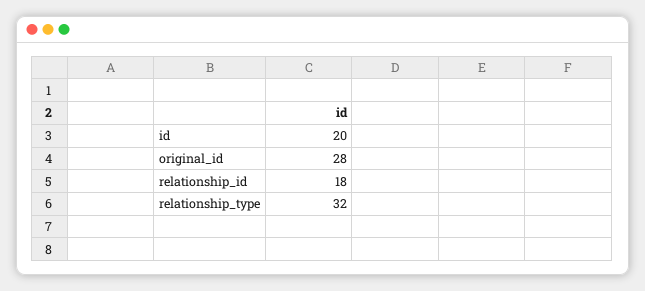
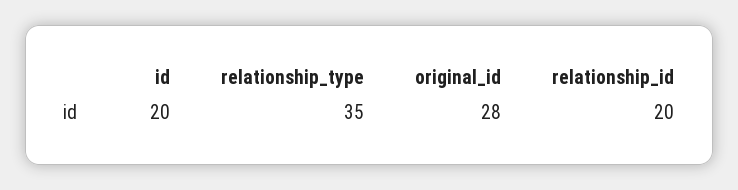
  {
    "id": 20,
    "original_id": 28,
-   "relationship_id": 18,
+   "relationship_id": 20,
-   "relationship_type": 32
+   "relationship_type": 35
  }

